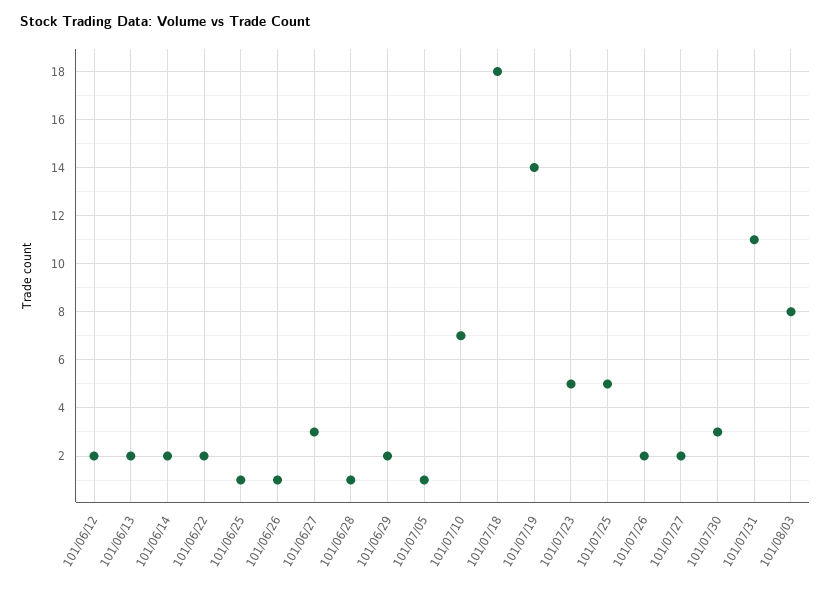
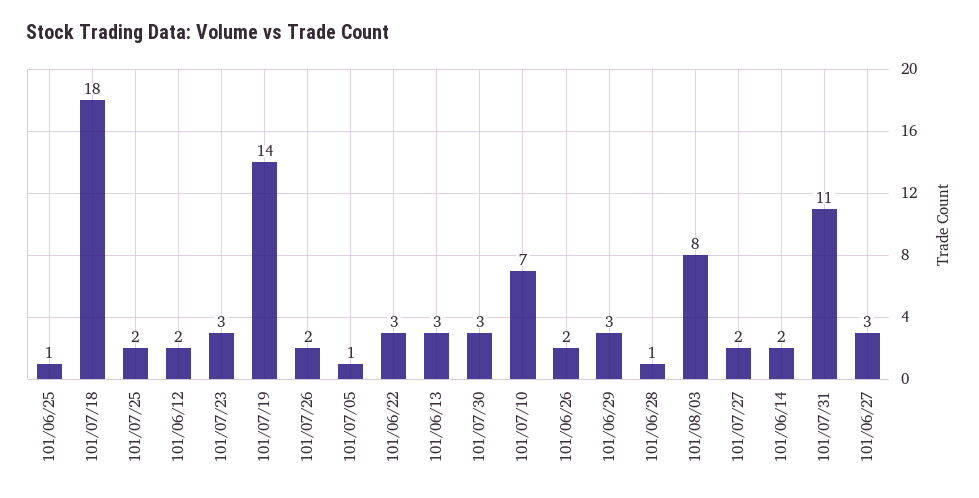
  {
    "101/06/12": 2,
-   "101/06/13": 2,
+   "101/06/13": 3,
    "101/06/14": 2,
-   "101/06/22": 2,
+   "101/06/22": 3,
    "101/06/25": 1,
-   "101/06/26": 1,
+   "101/06/26": 2,
    "101/06/27": 3,
    "101/06/28": 1,
-   "101/06/29": 2,
+   "101/06/29": 3,
    "101/07/05": 1,
    "101/07/10": 7,
    "101/07/18": 18,
    "101/07/19": 14,
-   "101/07/23": 5,
+   "101/07/23": 3,
-   "101/07/25": 5,
+   "101/07/25": 2,
    "101/07/26": 2,
    "101/07/27": 2,
    "101/07/30": 3,
    "101/07/31": 11,
    "101/08/03": 8
  }

